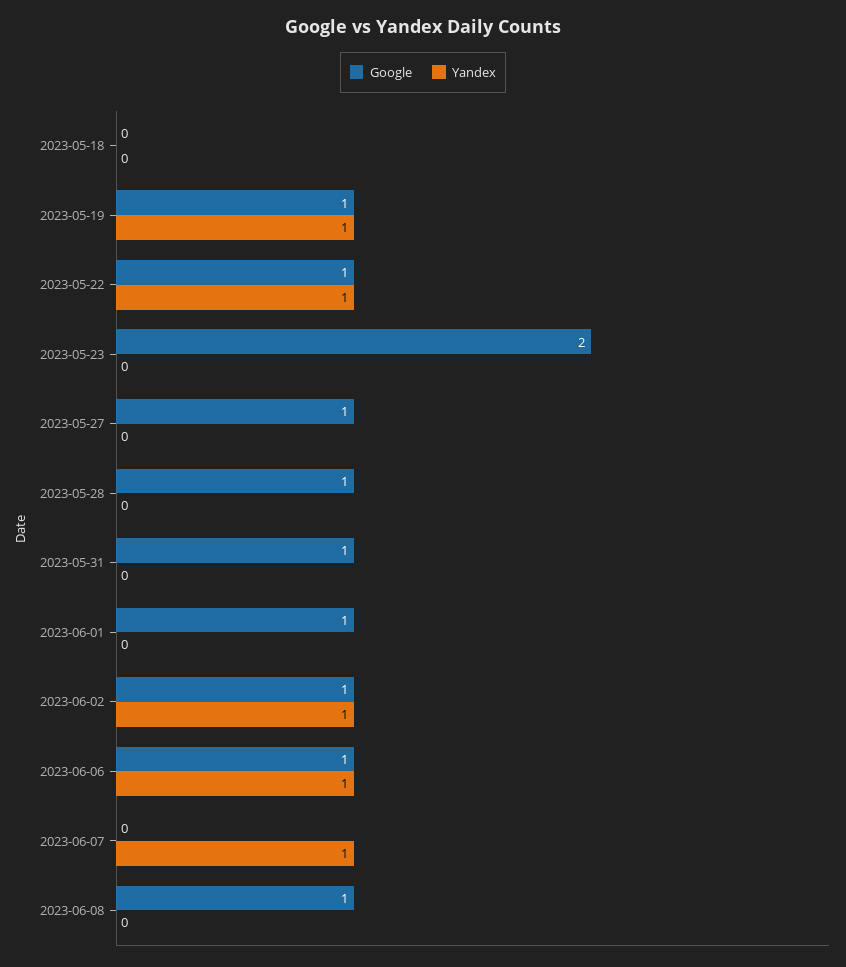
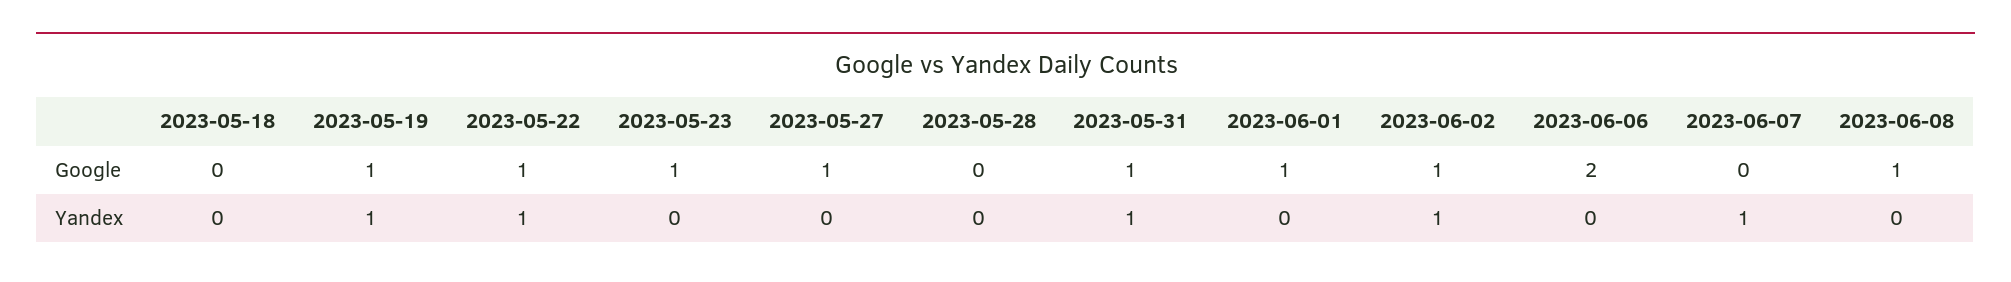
  {
    "Google": {
      "2023-05-18": 0,
      "2023-05-19": 1,
      "2023-05-22": 1,
-     "2023-05-23": 2,
+     "2023-05-23": 1,
      "2023-05-27": 1,
-     "2023-05-28": 1,
+     "2023-05-28": 0,
      "2023-05-31": 1,
      "2023-06-01": 1,
      "2023-06-02": 1,
-     "2023-06-06": 1,
+     "2023-06-06": 2,
      "2023-06-07": 0,
      "2023-06-08": 1
    },
    "Yandex": {
      "2023-05-18": 0,
      "2023-05-19": 1,
      "2023-05-22": 1,
      "2023-05-23": 0,
      "2023-05-27": 0,
      "2023-05-28": 0,
-     "2023-05-31": 0,
+     "2023-05-31": 1,
      "2023-06-01": 0,
      "2023-06-02": 1,
-     "2023-06-06": 1,
+     "2023-06-06": 0,
      "2023-06-07": 1,
      "2023-06-08": 0
    }
  }

